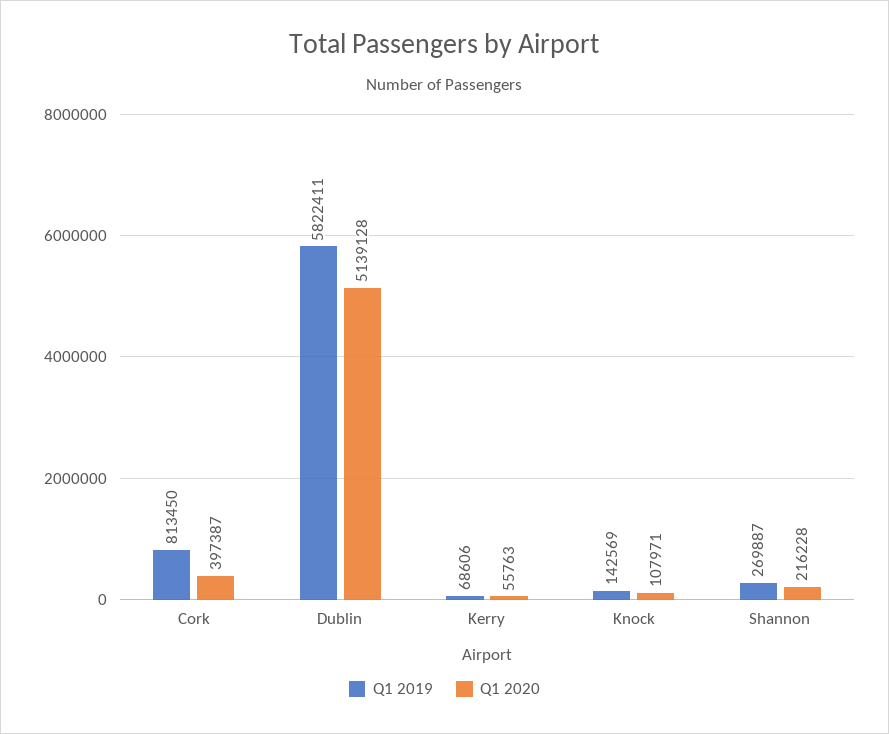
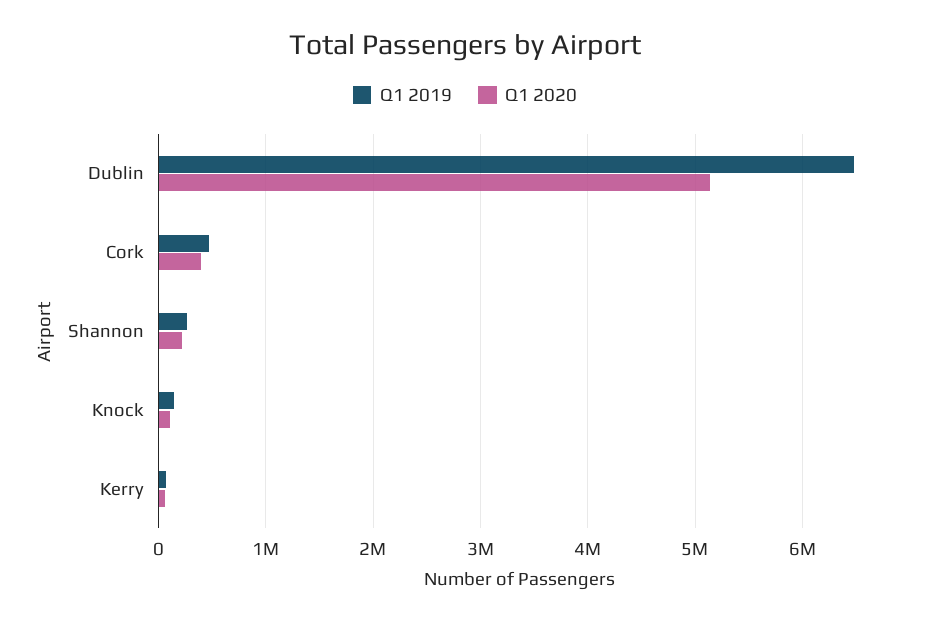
  {
    "Q1 2019": {
-     "Cork": 813450,
+     "Cork": 500000,
-     "Dublin": 5822411,
+     "Dublin": 6500000,
      "Kerry": 68606,
      "Knock": 142569,
      "Shannon": 269887
    },
    "Q1 2020": {
      "Cork": 397387,
      "Dublin": 5139128,
      "Kerry": 55763,
      "Knock": 107971,
      "Shannon": 216228
    }
  }

